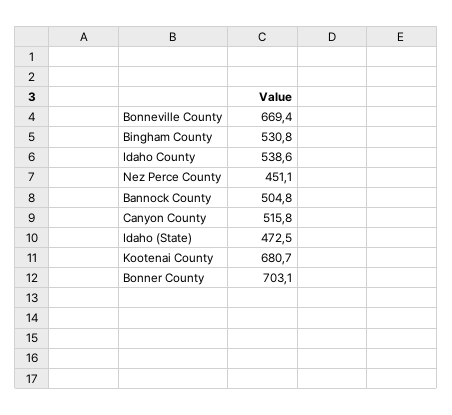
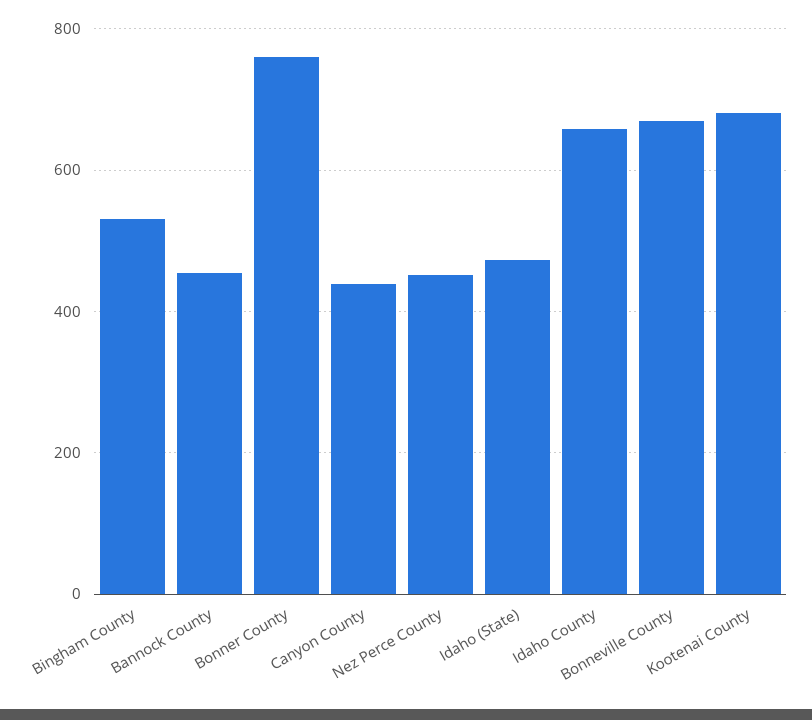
  {
    "Bonneville County": 669.4,
    "Bingham County": 530.8,
-   "Idaho County": 538.6,
+   "Idaho County": 660,
    "Nez Perce County": 451.1,
-   "Bannock County": 504.8,
+   "Bannock County": 460,
-   "Canyon County": 515.8,
+   "Canyon County": 440,
    "Idaho (State)": 472.5,
    "Kootenai County": 680.7,
-   "Bonner County": 703.1
+   "Bonner County": 760
  }

